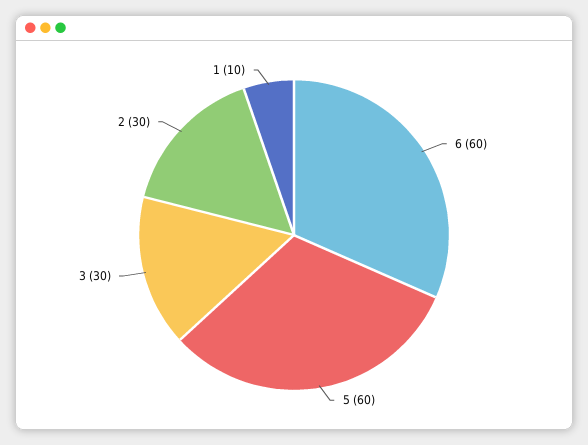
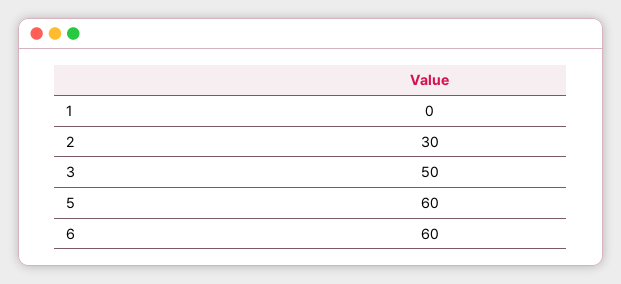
  {
    "6": 60,
    "5": 60,
-   "3": 30,
+   "3": 50,
    "2": 30,
-   "1": 10
+   "1": 0
  }

